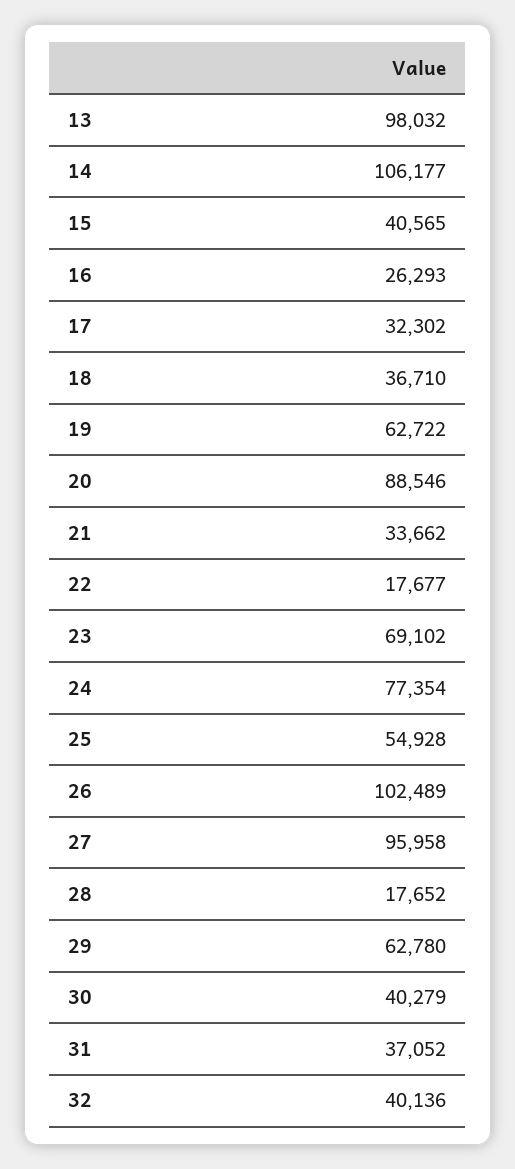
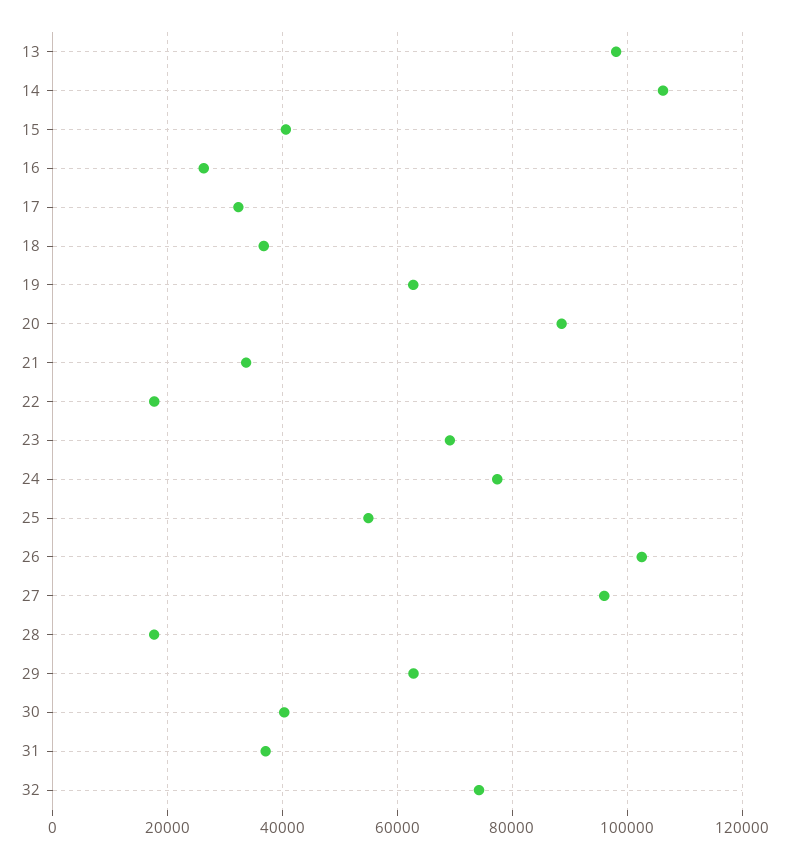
  {
    "13": 98032,
    "14": 106177,
    "15": 40565,
    "16": 26293,
    "17": 32302,
    "18": 36710,
    "19": 62722,
    "20": 88546,
    "21": 33662,
    "22": 17677,
    "23": 69102,
    "24": 77354,
    "25": 54928,
    "26": 102489,
    "27": 95958,
    "28": 17652,
    "29": 62780,
    "30": 40279,
    "31": 37052,
-   "32": 40136
+   "32": 74000
  }

